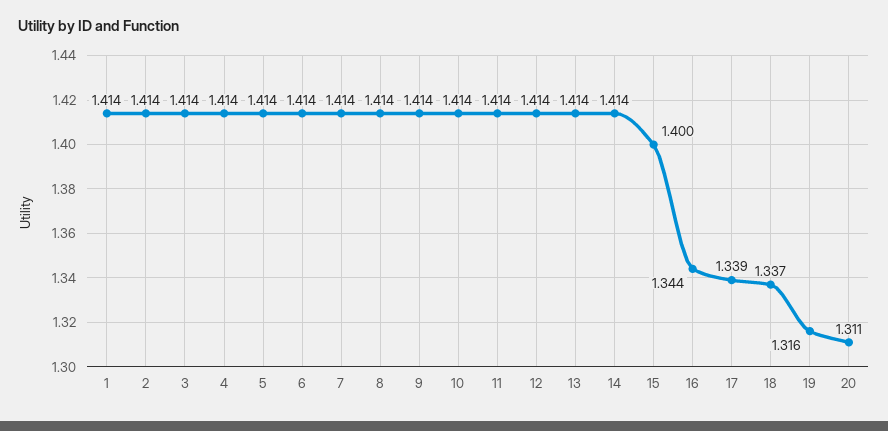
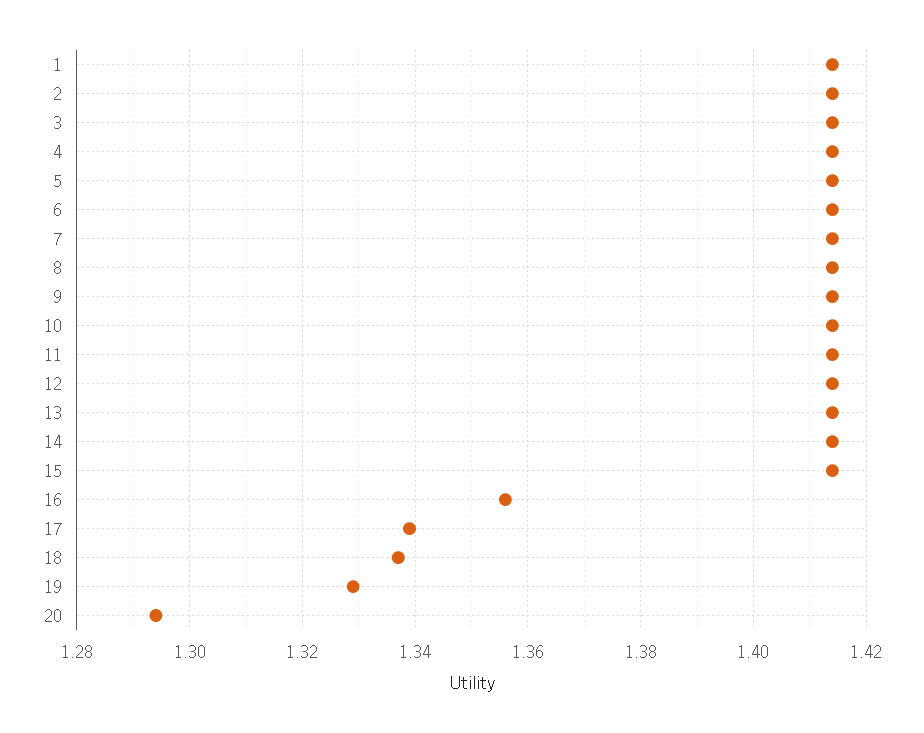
  {
    "1": 1.414,
    "2": 1.414,
    "3": 1.414,
    "4": 1.414,
    "5": 1.414,
    "6": 1.414,
    "7": 1.414,
    "8": 1.414,
    "9": 1.414,
    "10": 1.414,
    "11": 1.414,
    "12": 1.414,
    "13": 1.414,
    "14": 1.414,
-   "15": 1.4,
+   "15": 1.415,
-   "16": 1.344,
+   "16": 1.355,
    "17": 1.339,
    "18": 1.337,
-   "19": 1.316,
+   "19": 1.33,
-   "20": 1.311
+   "20": 1.295
  }

